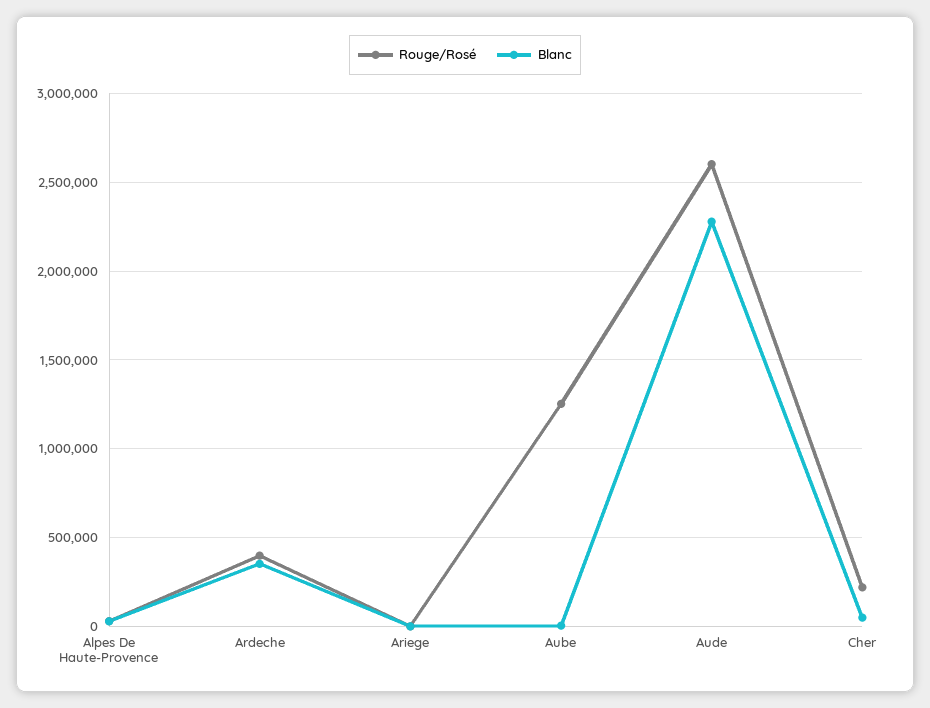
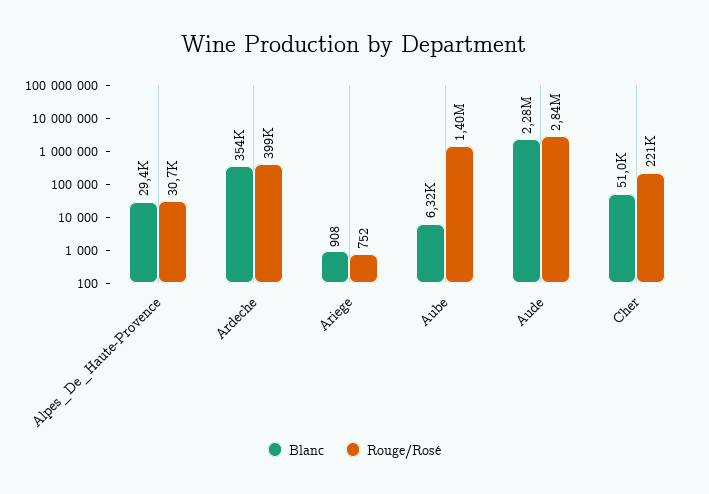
  {
    "Rouge/Rosé": {
      "Alpes De Haute-Provence": 30700,
      "Ardeche": 399000,
      "Ariege": 752,
-     "Aube": 1250000,
+     "Aube": 1400000,
-     "Aude": 2600000,
+     "Aude": 2840000,
      "Cher": 221000
    },
    "Blanc": {
      "Alpes De Haute-Provence": 29400,
      "Ardeche": 354000,
      "Ariege": 908,
      "Aube": 6320,
      "Aude": 2280000,
      "Cher": 51000
    }
  }

